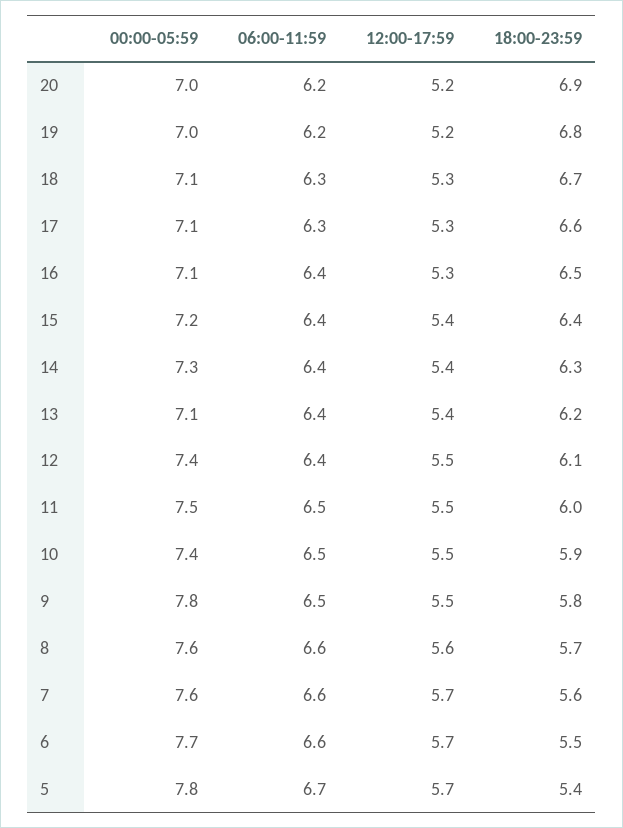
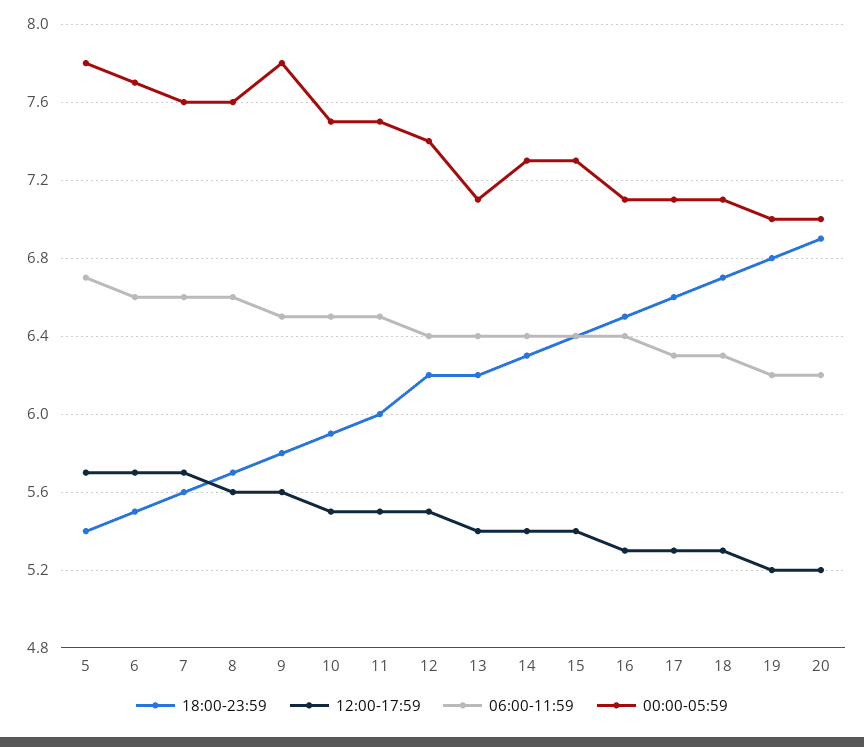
  {
    "00:00-05:59": {
      "20": 7,
      "19": 7,
      "18": 7.1,
      "17": 7.1,
      "16": 7.1,
-     "15": 7.2,
+     "15": 7.3,
      "14": 7.3,
      "13": 7.1,
      "12": 7.4,
      "11": 7.5,
-     "10": 7.4,
+     "10": 7.5,
      "9": 7.8,
      "8": 7.6,
      "7": 7.6,
      "6": 7.7,
      "5": 7.8
    },
    "06:00-11:59": {
      "20": 6.2,
      "19": 6.2,
      "18": 6.3,
      "17": 6.3,
      "16": 6.4,
      "15": 6.4,
      "14": 6.4,
      "13": 6.4,
      "12": 6.4,
      "11": 6.5,
      "10": 6.5,
      "9": 6.5,
      "8": 6.6,
      "7": 6.6,
      "6": 6.6,
      "5": 6.7
    },
    "12:00-17:59": {
      "20": 5.2,
      "19": 5.2,
      "18": 5.3,
      "17": 5.3,
      "16": 5.3,
      "15": 5.4,
      "14": 5.4,
      "13": 5.4,
      "12": 5.5,
      "11": 5.5,
      "10": 5.5,
-     "9": 5.5,
+     "9": 5.6,
      "8": 5.6,
      "7": 5.7,
      "6": 5.7,
      "5": 5.7
    },
    "18:00-23:59": {
      "20": 6.9,
      "19": 6.8,
      "18": 6.7,
      "17": 6.6,
      "16": 6.5,
      "15": 6.4,
      "14": 6.3,
      "13": 6.2,
-     "12": 6.1,
+     "12": 6.2,
      "11": 6,
      "10": 5.9,
      "9": 5.8,
      "8": 5.7,
      "7": 5.6,
      "6": 5.5,
      "5": 5.4
    }
  }

